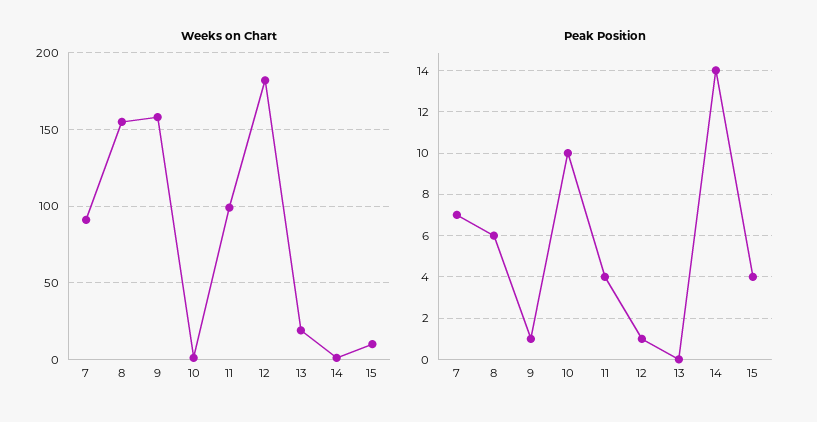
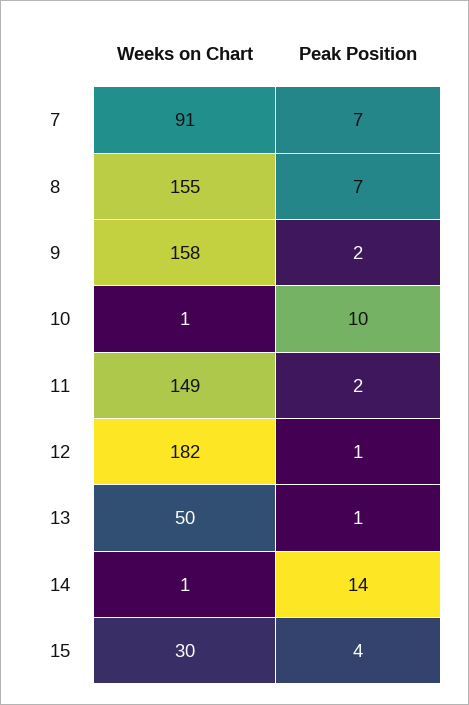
  {
    "Weeks on Chart": {
      "7": 91,
      "8": 155,
      "9": 158,
      "10": 1,
-     "11": 100,
+     "11": 149,
      "12": 182,
-     "13": 20,
+     "13": 50,
      "14": 1,
-     "15": 10
+     "15": 30
    },
    "Peak Position": {
      "7": 7,
-     "8": 6,
+     "8": 7,
-     "9": 1,
+     "9": 2,
      "10": 10,
-     "11": 4,
+     "11": 2,
      "12": 1,
-     "13": 0,
+     "13": 1,
      "14": 14,
      "15": 4
    }
  }

